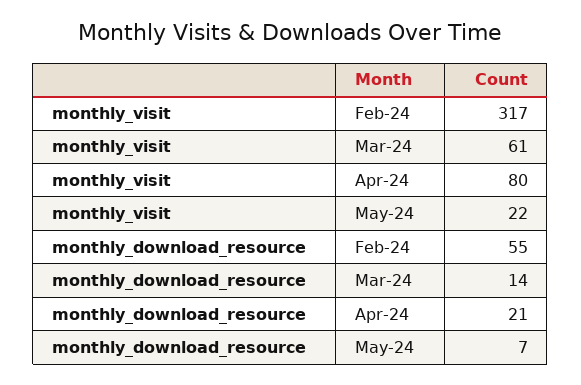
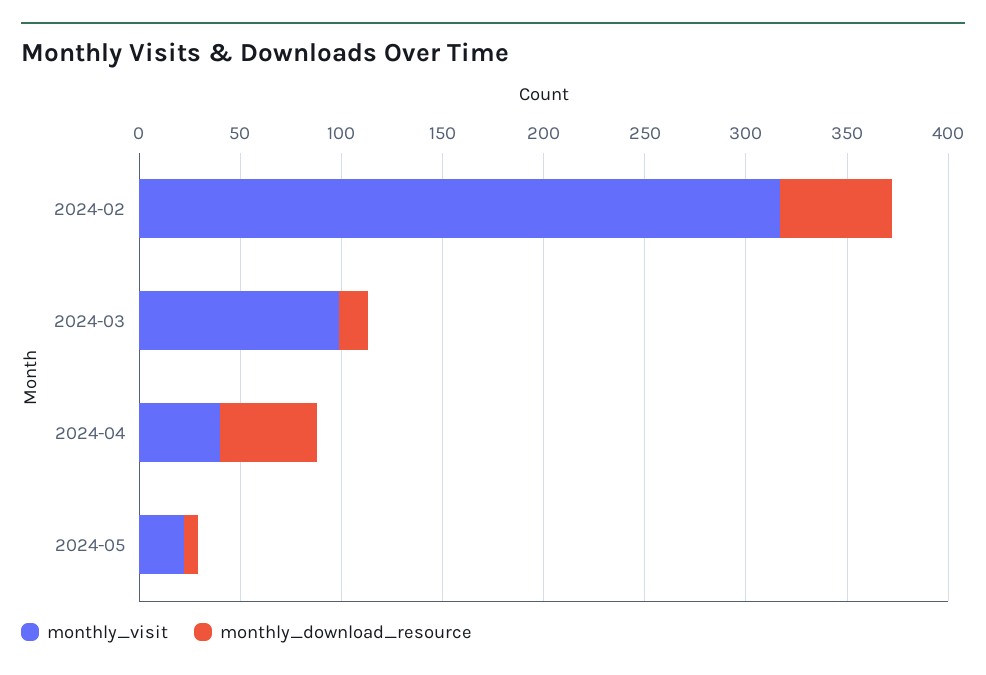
  {
    "monthly_visit": {
      "Feb-24": 317,
-     "Mar-24": 61,
+     "Mar-24": 100,
-     "Apr-24": 80,
+     "Apr-24": 40,
      "May-24": 22
    },
    "monthly_download_resource": {
      "Feb-24": 55,
      "Mar-24": 14,
-     "Apr-24": 21,
+     "Apr-24": 50,
      "May-24": 7
    }
  }

